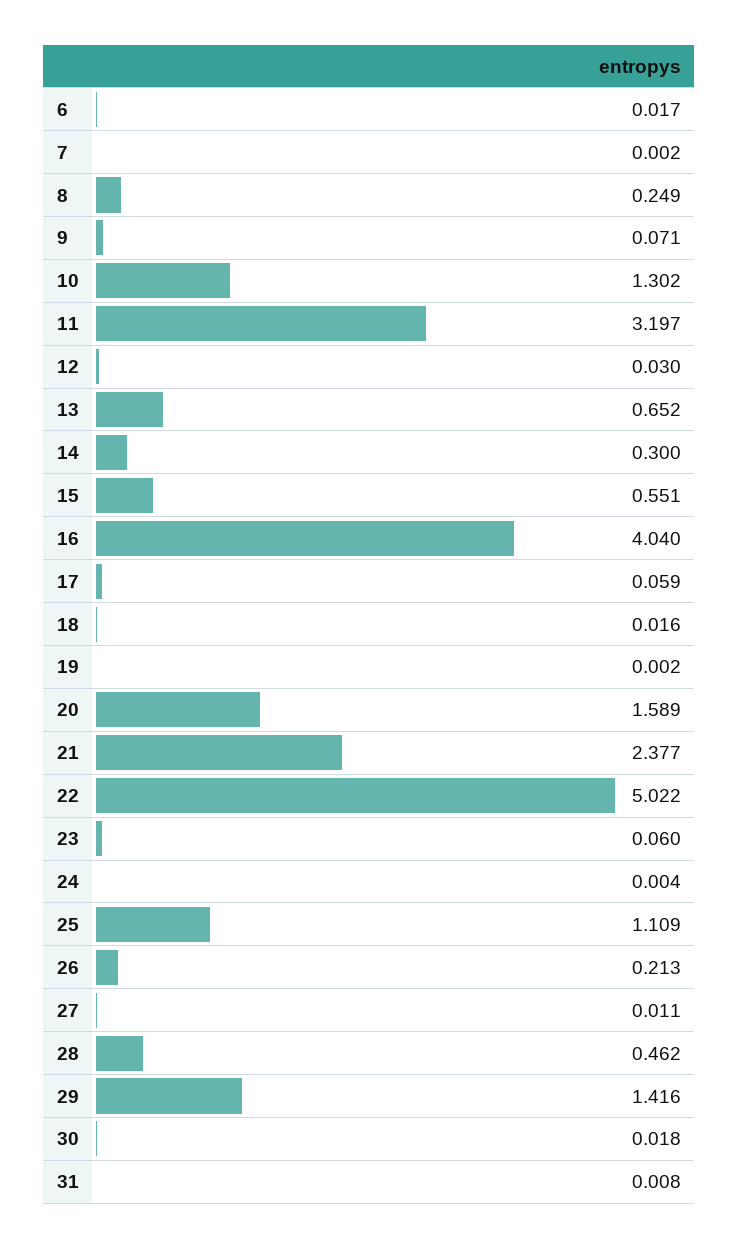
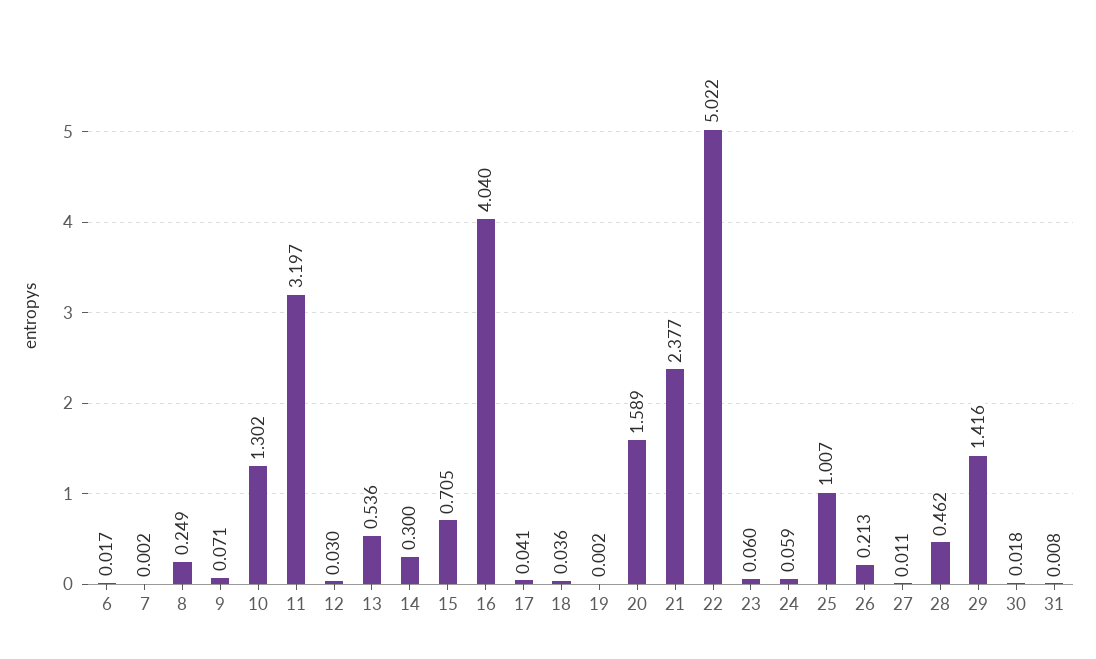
  {
    "6": 0.017,
    "7": 0.002,
    "8": 0.249,
    "9": 0.071,
    "10": 1.302,
    "11": 3.197,
    "12": 0.03,
-   "13": 0.652,
+   "13": 0.536,
    "14": 0.3,
-   "15": 0.551,
+   "15": 0.705,
    "16": 4.04,
-   "17": 0.059,
+   "17": 0.041,
-   "18": 0.016,
+   "18": 0.036,
    "19": 0.002,
    "20": 1.589,
    "21": 2.377,
    "22": 5.022,
    "23": 0.06,
-   "24": 0.004,
+   "24": 0.059,
-   "25": 1.109,
+   "25": 1.007,
    "26": 0.213,
    "27": 0.011,
    "28": 0.462,
    "29": 1.416,
    "30": 0.018,
    "31": 0.008
  }

